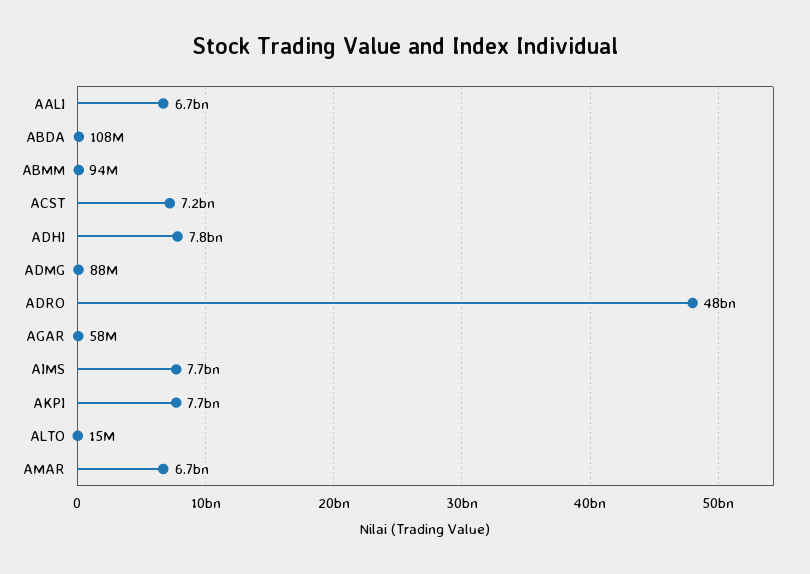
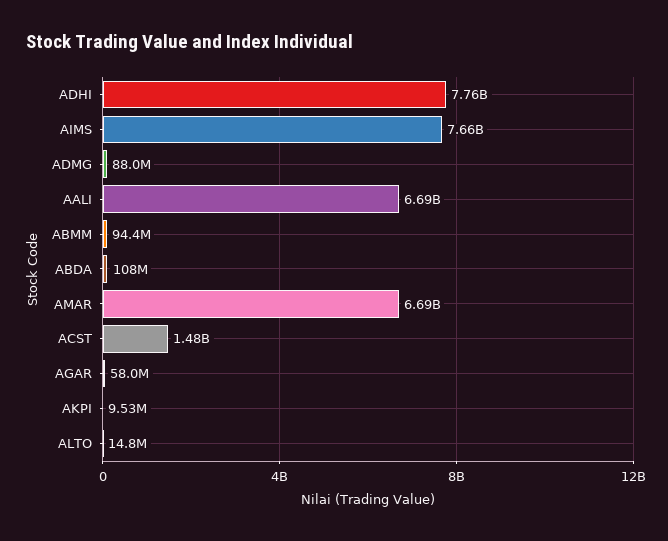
  {
    "AALI": 6690000000,
    "ABDA": 108000000,
    "ABMM": 94400000,
-   "ACST": 7200000000,
+   "ACST": 1480000000,
    "ADHI": 7760000000,
    "ADMG": 88000000,
-   "ADRO": 48000000000,
    "AGAR": 58000000,
    "AIMS": 7660000000,
-   "AKPI": 7700000000,
+   "AKPI": 9530000,
    "ALTO": 14800000,
    "AMAR": 6690000000
  }

